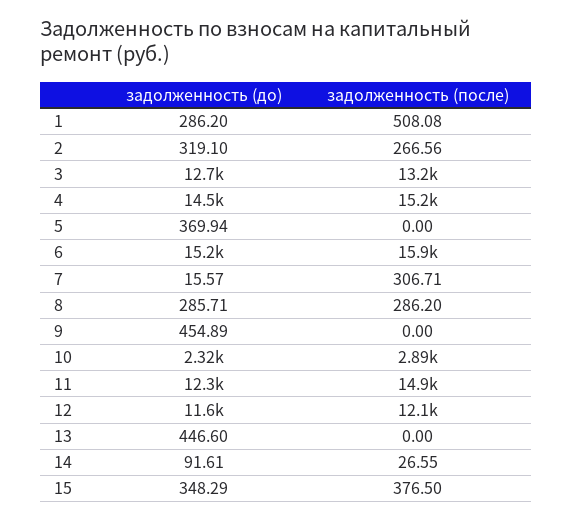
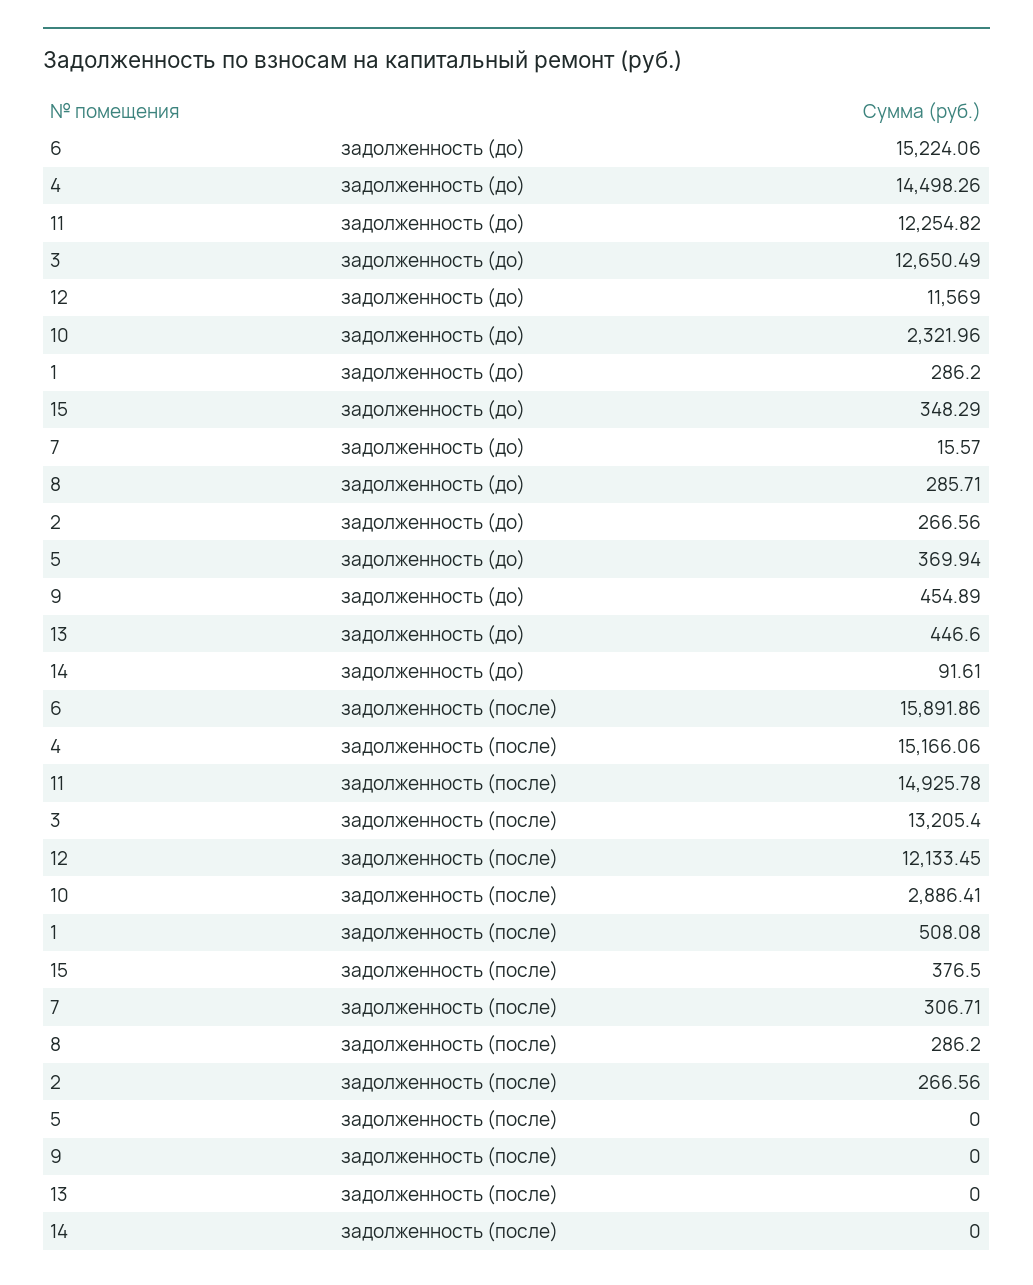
  {
    "задолженность (до)": {
      "1": 286.2,
-     "2": 319.1,
+     "2": 266.56,
      "3": 12650.49,
      "4": 14498.26,
      "5": 369.94,
      "6": 15224.06,
      "7": 15.57,
      "8": 285.71,
      "9": 454.89,
      "10": 2321.96,
      "11": 12254.82,
      "12": 11569,
      "13": 446.6,
      "14": 91.61,
      "15": 348.29
    },
    "задолженность (после)": {
      "1": 508.08,
      "2": 266.56,
      "3": 13205.4,
      "4": 15166.06,
      "5": 0,
      "6": 15891.86,
      "7": 306.71,
      "8": 286.2,
      "9": 0,
      "10": 2886.41,
      "11": 14925.78,
      "12": 12133.45,
      "13": 0,
-     "14": 26.55,
+     "14": 0,
      "15": 376.5
    }
  }

